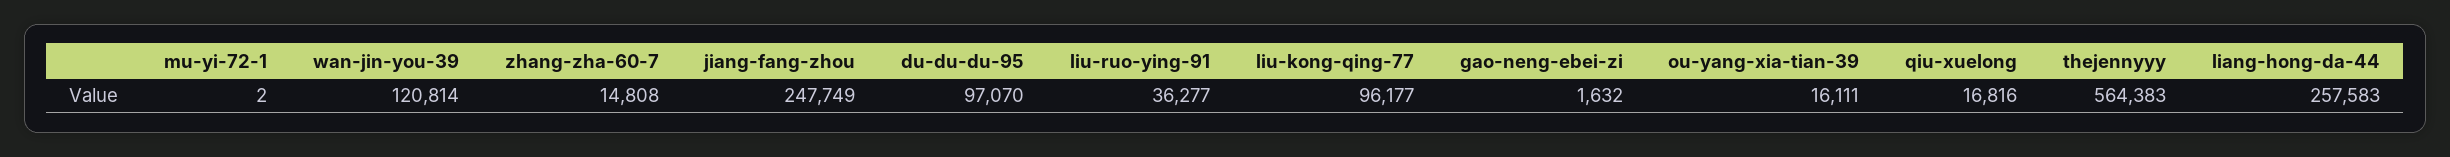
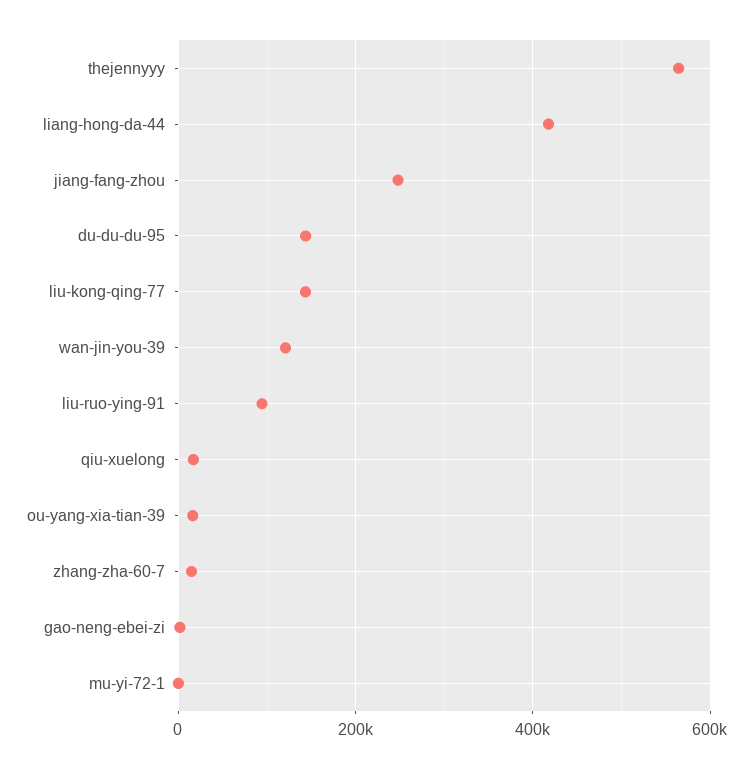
  {
    "mu-yi-72-1": 2,
    "wan-jin-you-39": 120814,
    "zhang-zha-60-7": 14808,
    "jiang-fang-zhou": 247749,
-   "du-du-du-95": 97070,
+   "du-du-du-95": 140000,
-   "liu-ruo-ying-91": 36277,
+   "liu-ruo-ying-91": 100000,
-   "liu-kong-qing-77": 96177,
+   "liu-kong-qing-77": 140000,
    "gao-neng-ebei-zi": 1632,
    "ou-yang-xia-tian-39": 16111,
    "qiu-xuelong": 16816,
    "thejennyyy": 564383,
-   "liang-hong-da-44": 257583
+   "liang-hong-da-44": 420000
  }

